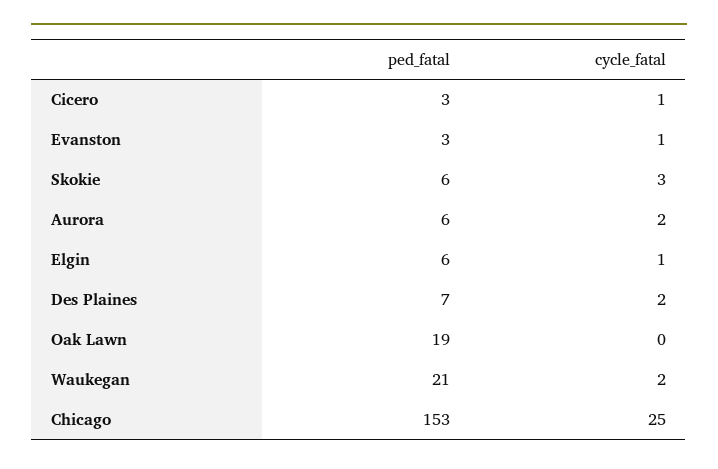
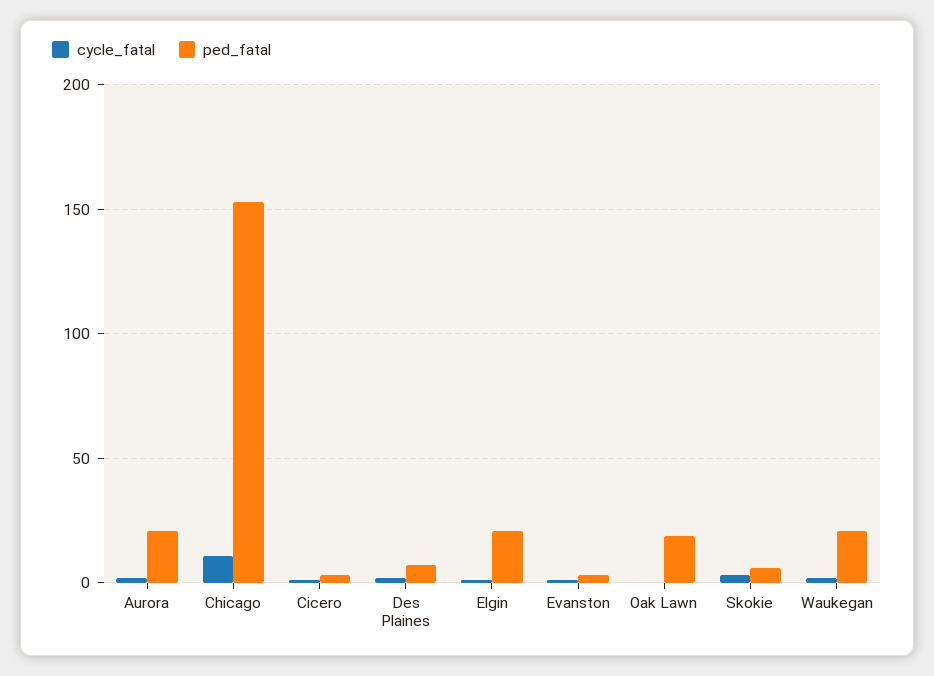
  {
    "ped_fatal": {
      "Cicero": 3,
      "Evanston": 3,
      "Skokie": 6,
-     "Aurora": 6,
+     "Aurora": 20,
-     "Elgin": 6,
+     "Elgin": 20,
      "Des Plaines": 7,
      "Oak Lawn": 19,
      "Waukegan": 21,
      "Chicago": 153
    },
    "cycle_fatal": {
      "Cicero": 1,
      "Evanston": 1,
      "Skokie": 3,
      "Aurora": 2,
      "Elgin": 1,
      "Des Plaines": 2,
      "Oak Lawn": 0,
      "Waukegan": 2,
-     "Chicago": 25
+     "Chicago": 10
    }
  }

